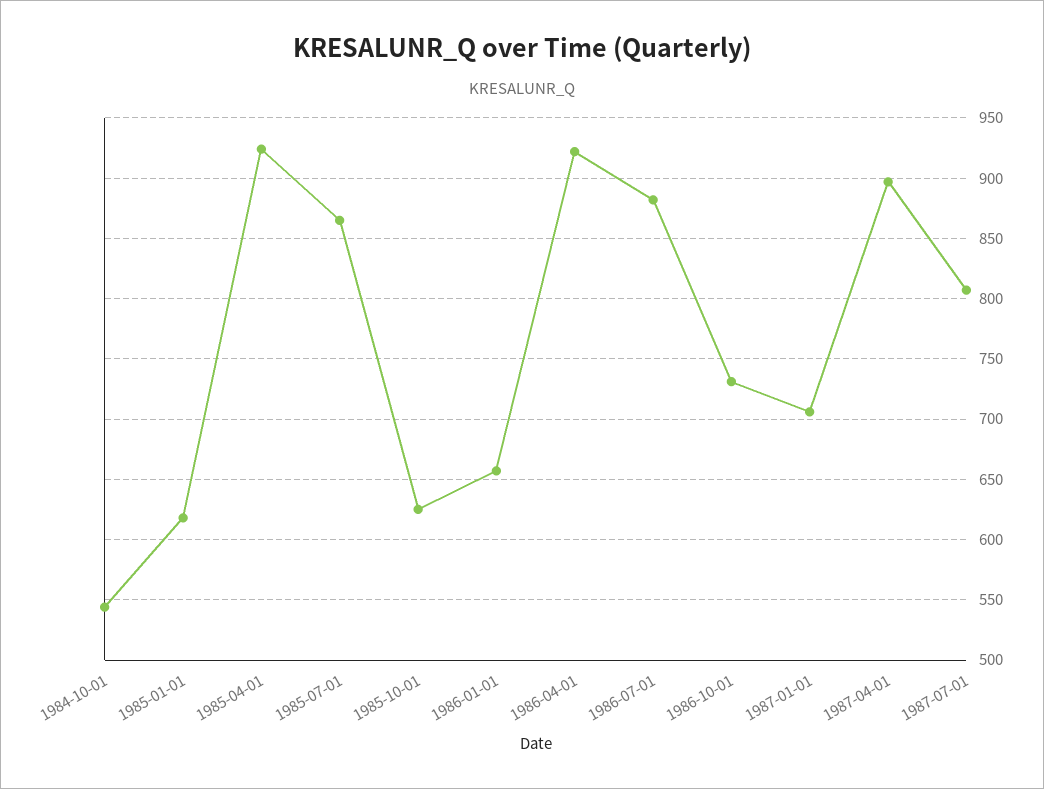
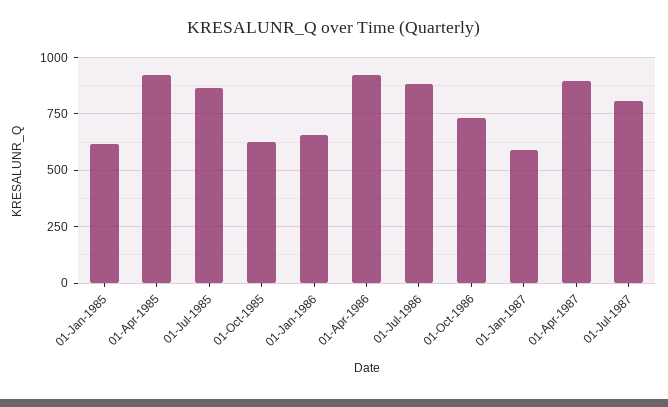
  {
-   "1984-10-01": 545,
    "1985-01-01": 620,
    "1985-04-01": 925,
    "1985-07-01": 865,
    "1985-10-01": 625,
    "1986-01-01": 655,
    "1986-04-01": 920,
    "1986-07-01": 880,
    "1986-10-01": 730,
-   "1987-01-01": 705,
+   "1987-01-01": 600,
    "1987-04-01": 895,
    "1987-07-01": 805
  }

